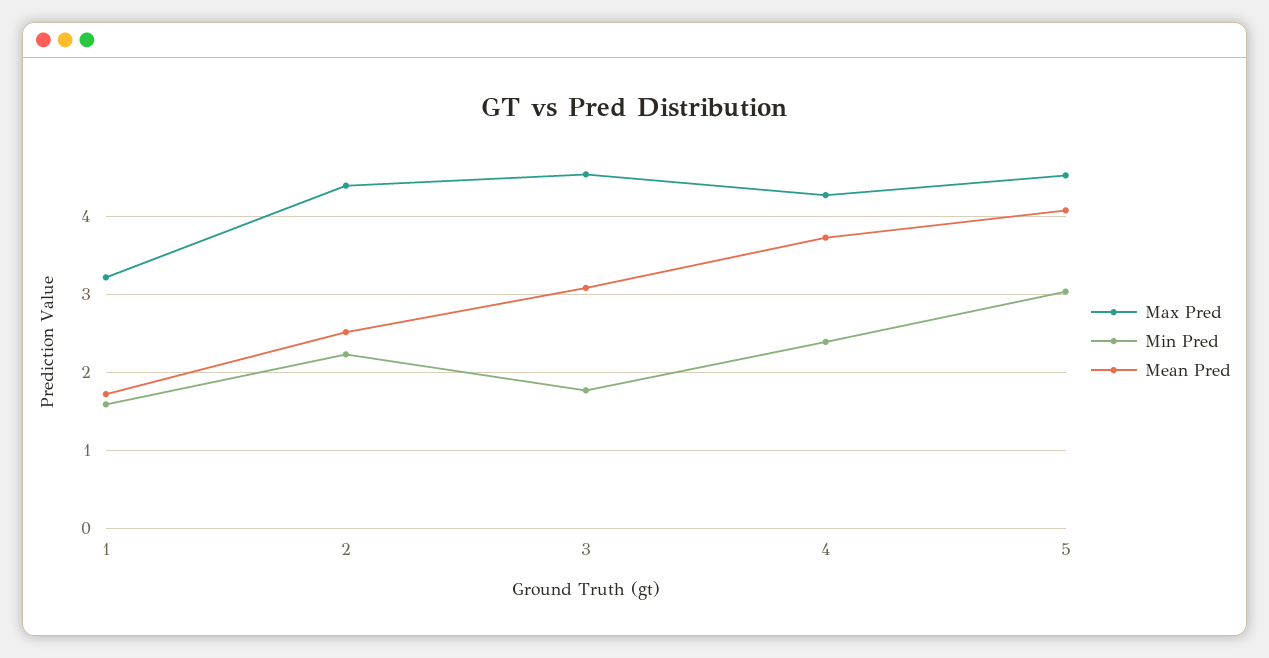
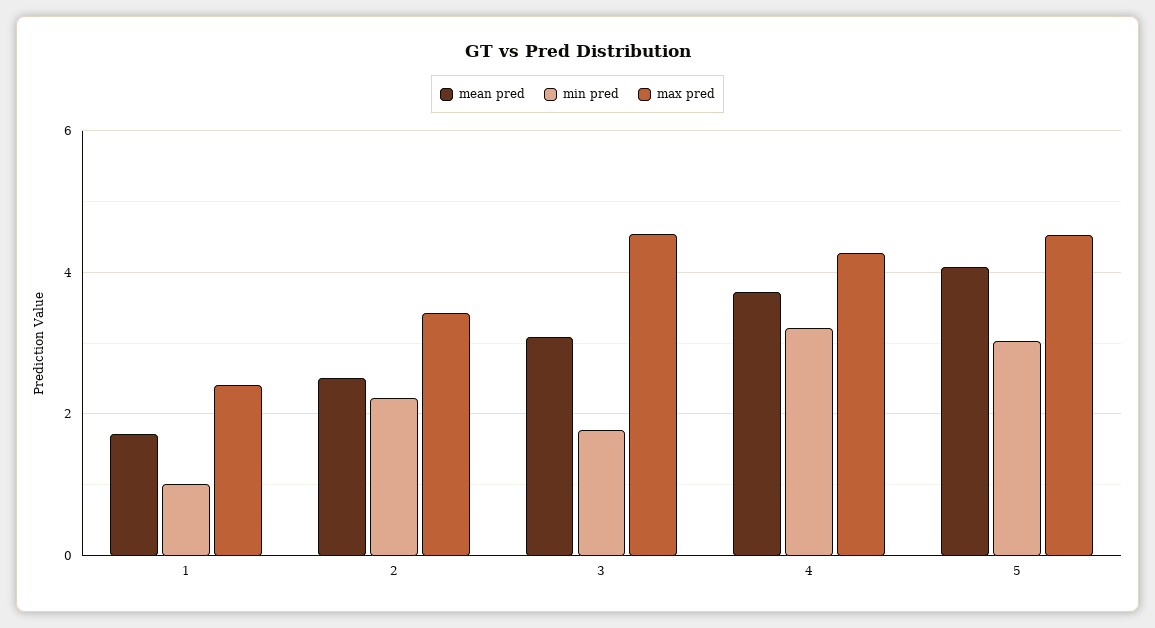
  {
    "Max Pred": {
-     "1": 3.2,
+     "1": 2.4,
-     "2": 4.4,
+     "2": 3.4,
      "3": 4.5,
      "4": 4.3,
      "5": 4.5
    },
    "Min Pred": {
-     "1": 1.6,
+     "1": 1,
      "2": 2.2,
      "3": 1.8,
-     "4": 2.4,
+     "4": 3.2,
      "5": 3
    },
    "Mean Pred": {
      "1": 1.7,
      "2": 2.5,
      "3": 3.1,
      "4": 3.7,
      "5": 4.1
    }
  }

